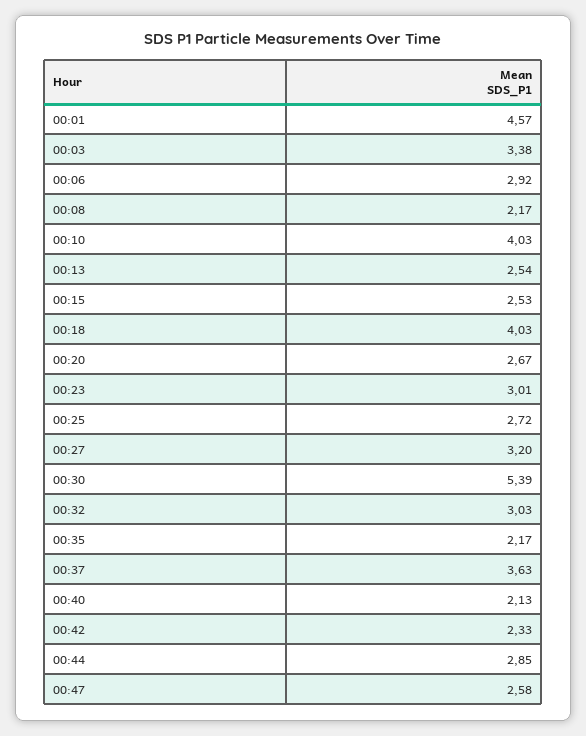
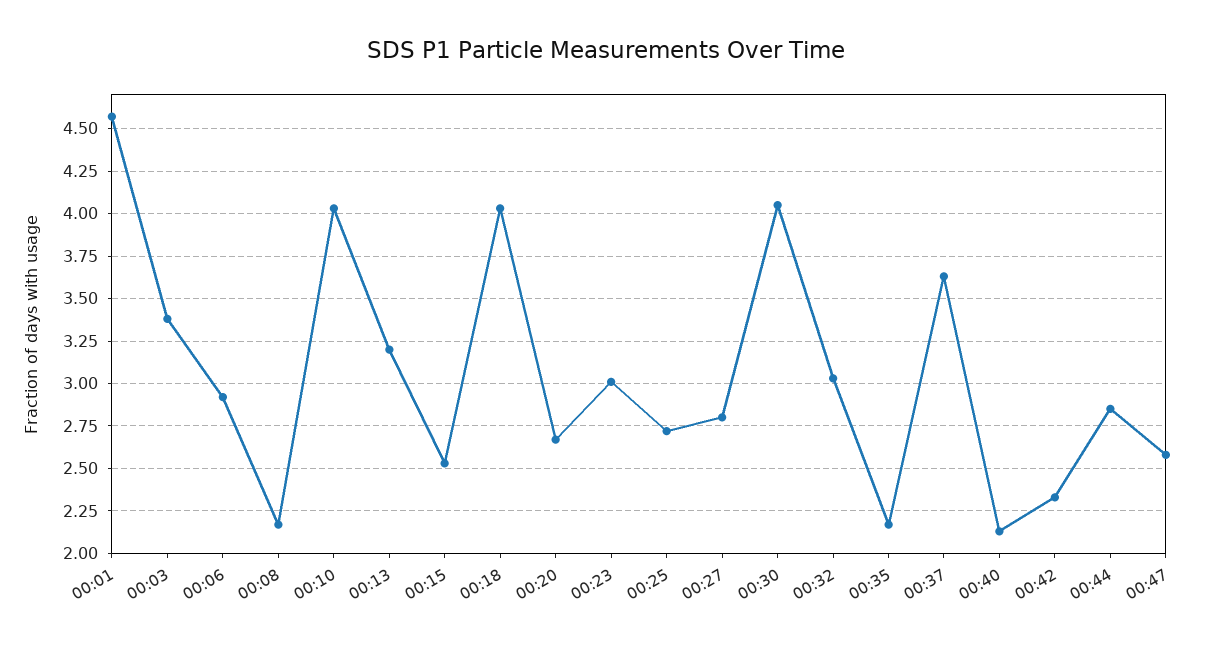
  {
    "00:01": 4.57,
    "00:03": 3.38,
    "00:06": 2.92,
    "00:08": 2.17,
    "00:10": 4.03,
-   "00:13": 2.54,
+   "00:13": 3.2,
    "00:15": 2.53,
    "00:18": 4.03,
    "00:20": 2.67,
    "00:23": 3.01,
    "00:25": 2.72,
-   "00:27": 3.2,
+   "00:27": 2.8,
-   "00:30": 5.39,
+   "00:30": 4.05,
    "00:32": 3.03,
    "00:35": 2.17,
    "00:37": 3.63,
    "00:40": 2.13,
    "00:42": 2.33,
    "00:44": 2.85,
    "00:47": 2.58
  }

